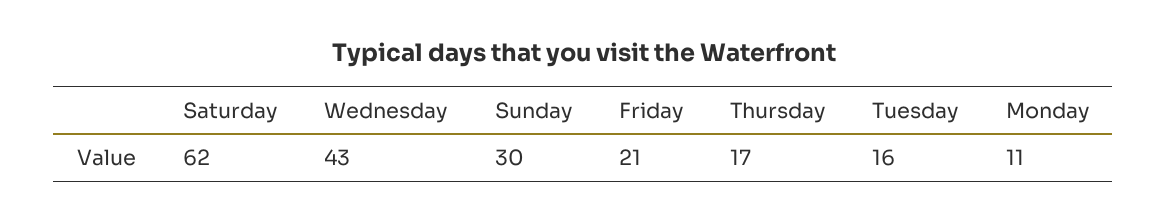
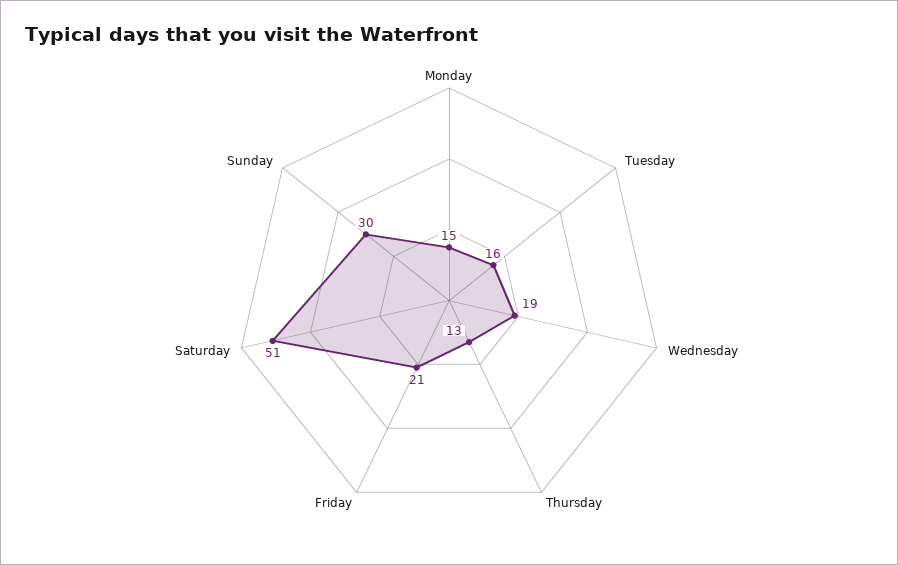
  {
-   "Saturday": 62,
+   "Saturday": 51,
-   "Wednesday": 43,
+   "Wednesday": 19,
    "Sunday": 30,
    "Friday": 21,
-   "Thursday": 17,
+   "Thursday": 13,
    "Tuesday": 16,
-   "Monday": 11
+   "Monday": 15
  }

